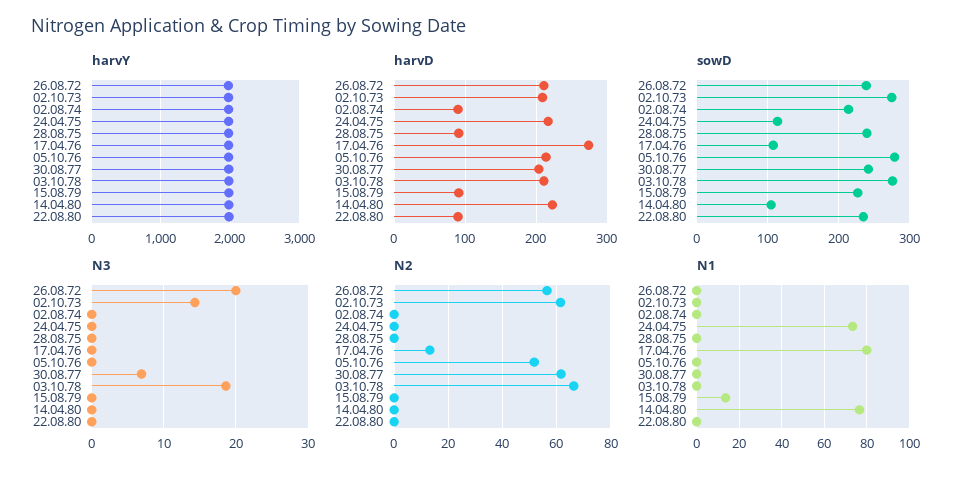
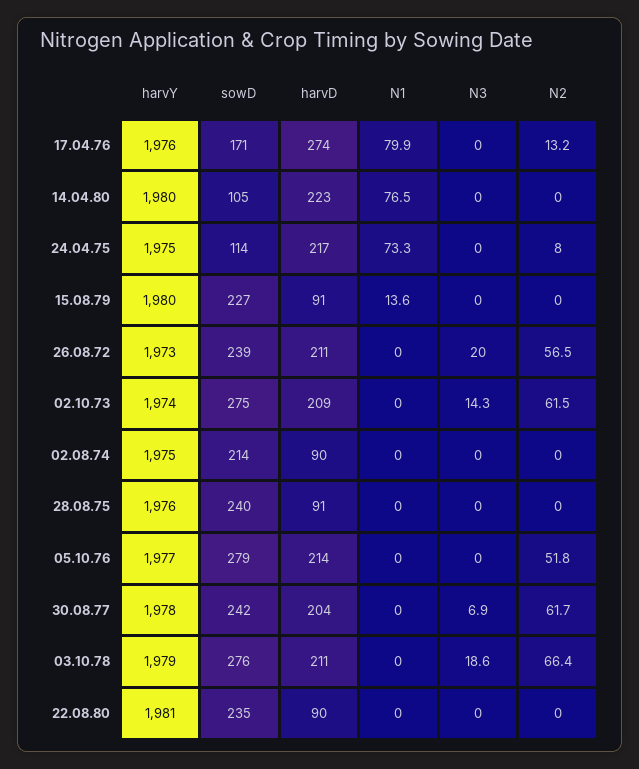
  {
    "harvY": {
      "26.08.72": 1973,
      "02.10.73": 1974,
      "02.08.74": 1975,
      "24.04.75": 1975,
      "28.08.75": 1976,
      "17.04.76": 1976,
      "05.10.76": 1977,
      "30.08.77": 1978,
      "03.10.78": 1979,
      "15.08.79": 1980,
      "14.04.80": 1980,
      "22.08.80": 1981
    },
    "harvD": {
      "26.08.72": 211,
      "02.10.73": 209,
      "02.08.74": 90,
      "24.04.75": 217,
      "28.08.75": 91,
      "17.04.76": 274,
      "05.10.76": 214,
      "30.08.77": 204,
      "03.10.78": 211,
      "15.08.79": 91,
      "14.04.80": 223,
      "22.08.80": 90
    },
    "sowD": {
      "26.08.72": 239,
      "02.10.73": 275,
      "02.08.74": 214,
      "24.04.75": 114,
      "28.08.75": 240,
-     "17.04.76": 110,
+     "17.04.76": 171,
      "05.10.76": 279,
      "30.08.77": 242,
      "03.10.78": 276,
      "15.08.79": 227,
      "14.04.80": 105,
      "22.08.80": 235
    },
    "N3": {
      "26.08.72": 20,
      "02.10.73": 14.3,
      "02.08.74": 0,
      "24.04.75": 0,
      "28.08.75": 0,
      "17.04.76": 0,
      "05.10.76": 0,
      "30.08.77": 6.9,
      "03.10.78": 18.6,
      "15.08.79": 0,
      "14.04.80": 0,
      "22.08.80": 0
    },
    "N2": {
      "26.08.72": 56.5,
      "02.10.73": 61.5,
      "02.08.74": 0,
-     "24.04.75": 0,
+     "24.04.75": 8,
      "28.08.75": 0,
      "17.04.76": 13.2,
      "05.10.76": 51.8,
      "30.08.77": 61.7,
      "03.10.78": 66.4,
      "15.08.79": 0,
      "14.04.80": 0,
      "22.08.80": 0
    },
    "N1": {
      "26.08.72": 0,
      "02.10.73": 0,
      "02.08.74": 0,
      "24.04.75": 73.3,
      "28.08.75": 0,
      "17.04.76": 79.9,
      "05.10.76": 0,
      "30.08.77": 0,
      "03.10.78": 0,
      "15.08.79": 13.6,
      "14.04.80": 76.5,
      "22.08.80": 0
    }
  }

